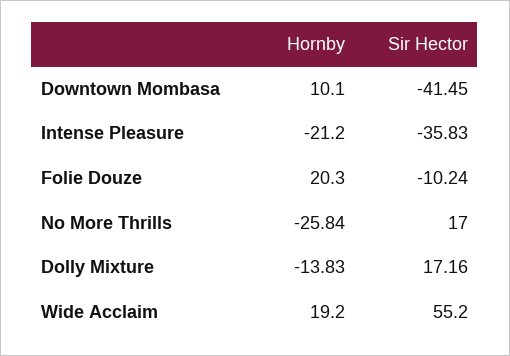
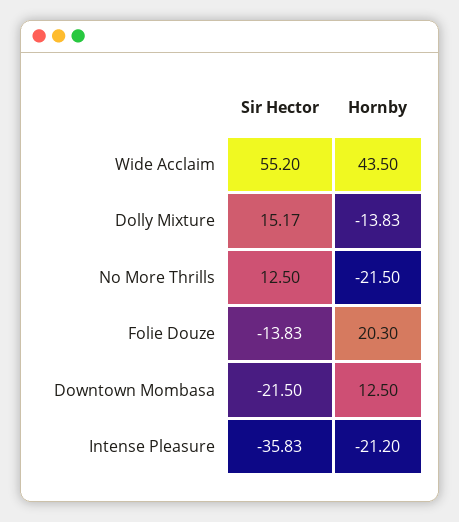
  {
    "Hornby": {
-     "Downtown Mombasa": 10.1,
+     "Downtown Mombasa": 12.5,
      "Intense Pleasure": -21.2,
      "Folie Douze": 20.3,
-     "No More Thrills": -25.84,
+     "No More Thrills": -21.5,
      "Dolly Mixture": -13.83,
-     "Wide Acclaim": 19.2
+     "Wide Acclaim": 43.5
    },
    "Sir Hector": {
-     "Downtown Mombasa": -41.45,
+     "Downtown Mombasa": -21.5,
      "Intense Pleasure": -35.83,
-     "Folie Douze": -10.24,
+     "Folie Douze": -13.83,
-     "No More Thrills": 17,
+     "No More Thrills": 12.5,
-     "Dolly Mixture": 17.16,
+     "Dolly Mixture": 15.17,
      "Wide Acclaim": 55.2
    }
  }

